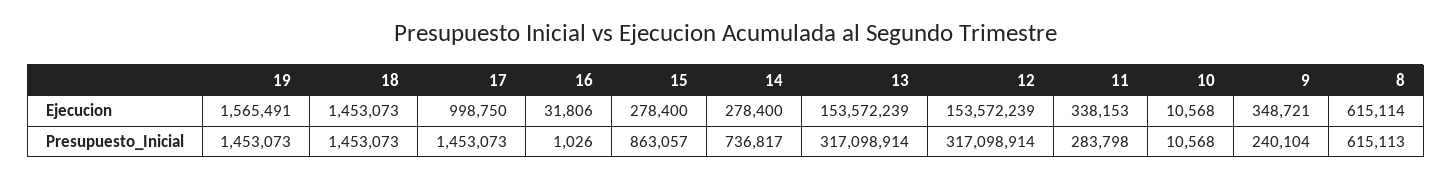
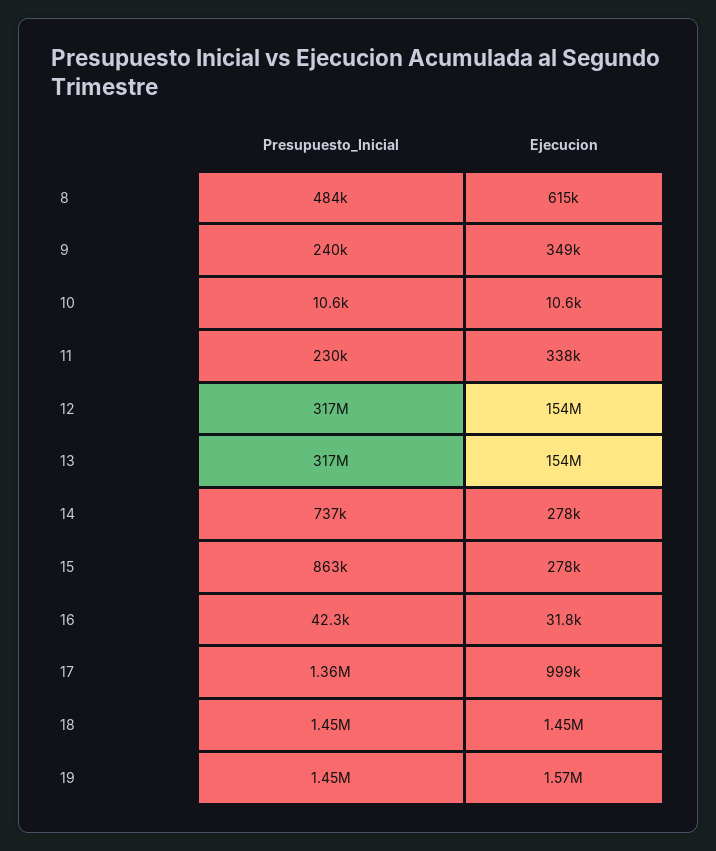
  {
    "19": {
      "Ejecucion": 1565491,
      "Presupuesto_Inicial": 1453073
    },
    "18": {
      "Ejecucion": 1453073,
      "Presupuesto_Inicial": 1453073
    },
    "17": {
      "Ejecucion": 998750,
-     "Presupuesto_Inicial": 1453073
+     "Presupuesto_Inicial": 1360000
    },
    "16": {
      "Ejecucion": 31806,
-     "Presupuesto_Inicial": 1026
+     "Presupuesto_Inicial": 42300
    },
    "15": {
      "Ejecucion": 278400,
      "Presupuesto_Inicial": 863057
    },
    "14": {
      "Ejecucion": 278400,
      "Presupuesto_Inicial": 736817
    },
    "13": {
      "Ejecucion": 153572239,
      "Presupuesto_Inicial": 317098914
    },
    "12": {
      "Ejecucion": 153572239,
      "Presupuesto_Inicial": 317098914
    },
    "11": {
      "Ejecucion": 338153,
-     "Presupuesto_Inicial": 283798
+     "Presupuesto_Inicial": 230000
    },
    "10": {
      "Ejecucion": 10568,
      "Presupuesto_Inicial": 10568
    },
    "9": {
      "Ejecucion": 348721,
      "Presupuesto_Inicial": 240104
    },
    "8": {
      "Ejecucion": 615114,
-     "Presupuesto_Inicial": 615113
+     "Presupuesto_Inicial": 484000
    }
  }

